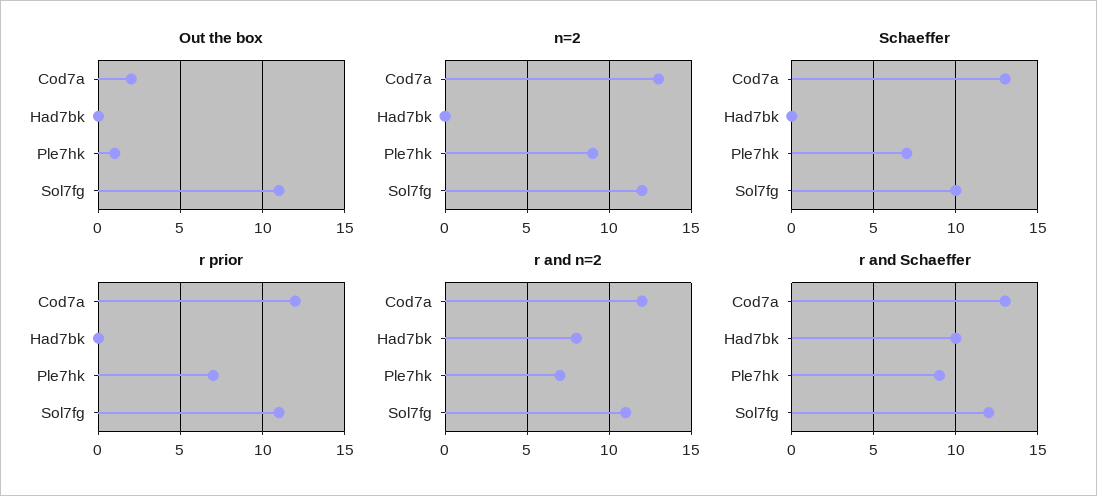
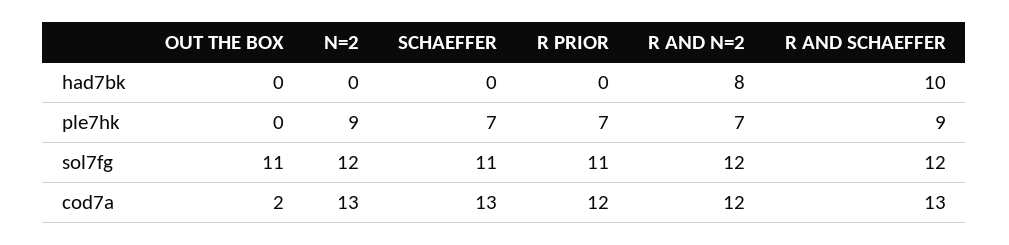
  {
    "Out the box": {
      "Cod7a": 2,
      "Had7bk": 0,
-     "Ple7hk": 1,
+     "Ple7hk": 0,
      "Sol7fg": 11
    },
    "n=2": {
      "Cod7a": 13,
      "Had7bk": 0,
      "Ple7hk": 9,
      "Sol7fg": 12
    },
    "Schaeffer": {
      "Cod7a": 13,
      "Had7bk": 0,
      "Ple7hk": 7,
-     "Sol7fg": 10
+     "Sol7fg": 11
    },
    "r prior": {
      "Cod7a": 12,
      "Had7bk": 0,
      "Ple7hk": 7,
      "Sol7fg": 11
    },
    "r and n=2": {
      "Cod7a": 12,
      "Had7bk": 8,
      "Ple7hk": 7,
-     "Sol7fg": 11
+     "Sol7fg": 12
    },
    "r and Schaeffer": {
      "Cod7a": 13,
      "Had7bk": 10,
      "Ple7hk": 9,
      "Sol7fg": 12
    }
  }

